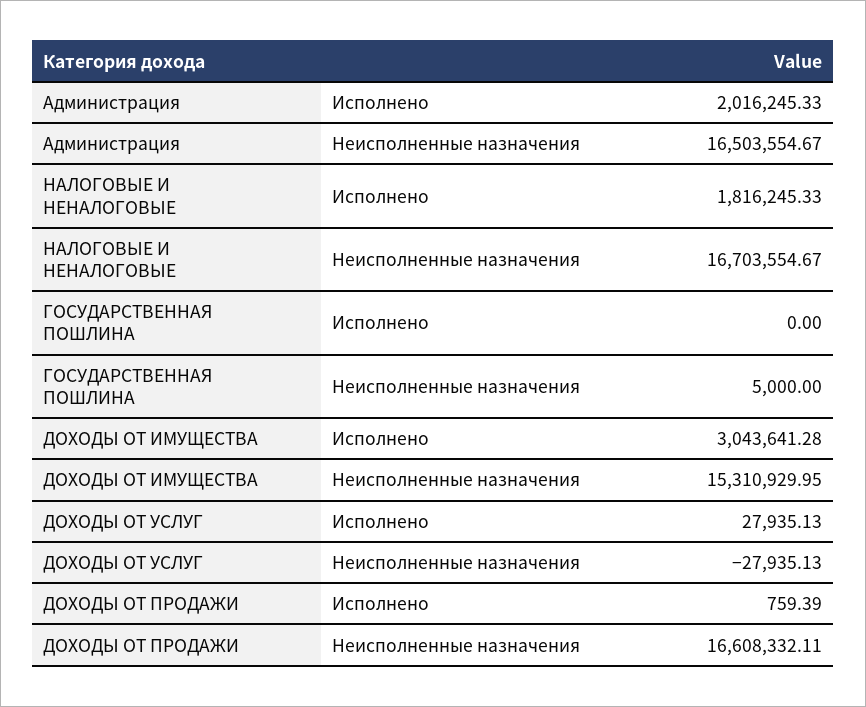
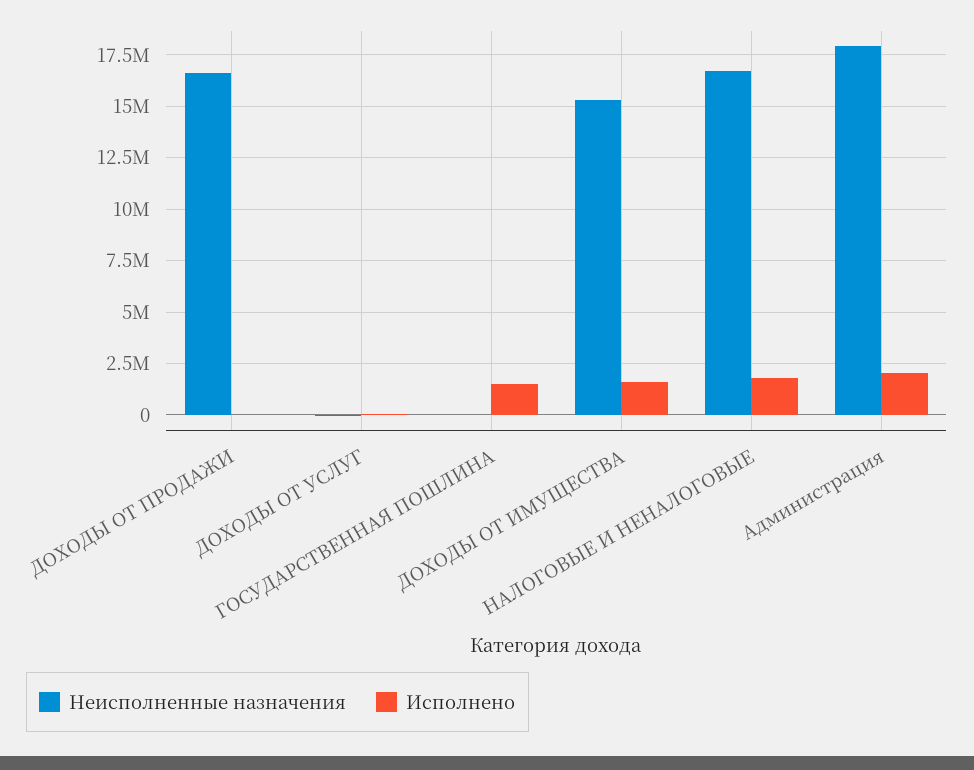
  {
    "Исполнено": {
      "Администрация": 2016245.33,
      "НАЛОГОВЫЕ И НЕНАЛОГОВЫЕ": 1816245.33,
-     "ГОСУДАРСТВЕННАЯ ПОШЛИНА": 0,
+     "ГОСУДАРСТВЕННАЯ ПОШЛИНА": 1500000,
-     "ДОХОДЫ ОТ ИМУЩЕСТВА": 3043641.28,
+     "ДОХОДЫ ОТ ИМУЩЕСТВА": 1500000,
      "ДОХОДЫ ОТ УСЛУГ": 27935.13,
      "ДОХОДЫ ОТ ПРОДАЖИ": 759.39
    },
    "Неисполненные назначения": {
-     "Администрация": 16503554.67,
+     "Администрация": 18000000,
      "НАЛОГОВЫЕ И НЕНАЛОГОВЫЕ": 16703554.67,
      "ГОСУДАРСТВЕННАЯ ПОШЛИНА": 5000,
      "ДОХОДЫ ОТ ИМУЩЕСТВА": 15310929.95,
      "ДОХОДЫ ОТ УСЛУГ": -27935.13,
      "ДОХОДЫ ОТ ПРОДАЖИ": 16608332.11
    }
  }

